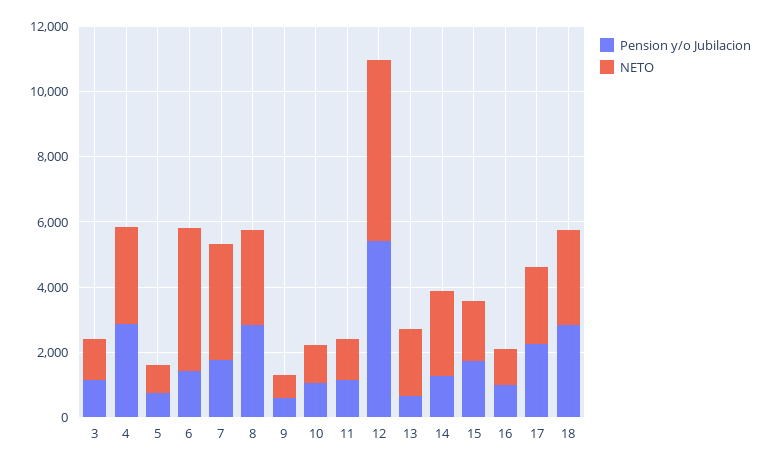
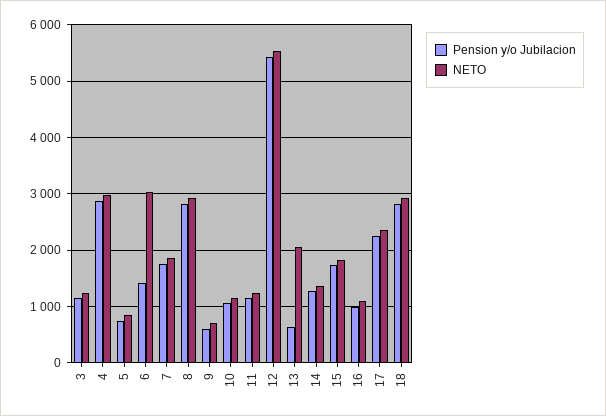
  {
    "Pension y/o Jubilacion": {
      "3": 1200,
      "4": 2800,
      "5": 800,
      "6": 1400,
      "7": 1800,
      "8": 2800,
      "9": 600,
      "10": 1000,
      "11": 1200,
      "12": 5400,
      "13": 600,
      "14": 1200,
      "15": 1800,
      "16": 1000,
      "17": 2200,
      "18": 2800
    },
    "NETO": {
      "3": 1200,
      "4": 3000,
      "5": 800,
-     "6": 4500,
+     "6": 3000,
-     "7": 3500,
+     "7": 1800,
      "8": 3000,
      "9": 800,
      "10": 1200,
      "11": 1200,
      "12": 5600,
      "13": 2000,
-     "14": 2500,
+     "14": 1400,
      "15": 1800,
      "16": 1200,
      "17": 2400,
      "18": 3000
    }
  }

